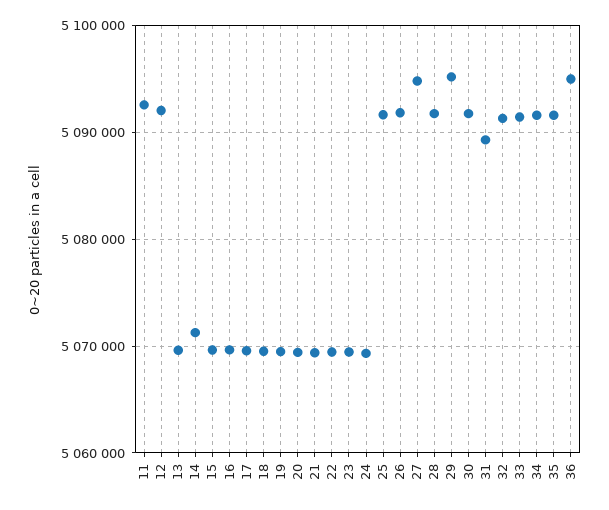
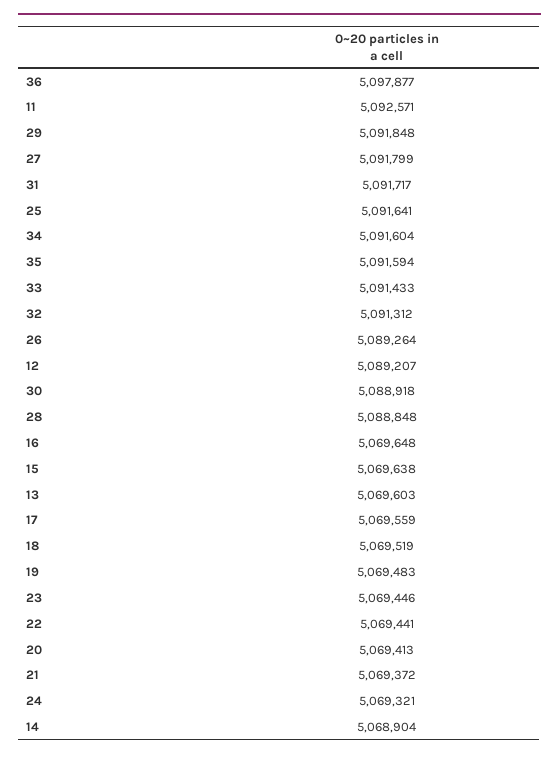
  {
    "11": 5092571,
-   "12": 5092000,
+   "12": 5089207,
    "13": 5069603,
-   "14": 5071000,
+   "14": 5068904,
    "15": 5069638,
    "16": 5069648,
    "17": 5069559,
    "18": 5069519,
    "19": 5069483,
    "20": 5069413,
    "21": 5069372,
    "22": 5069441,
    "23": 5069446,
    "24": 5069321,
    "25": 5091641,
-   "26": 5092000,
+   "26": 5089264,
-   "27": 5095000,
+   "27": 5091799,
-   "28": 5092000,
+   "28": 5088848,
-   "29": 5095000,
+   "29": 5091848,
-   "30": 5092000,
+   "30": 5088918,
-   "31": 5089000,
+   "31": 5091717,
    "32": 5091312,
    "33": 5091433,
    "34": 5091604,
    "35": 5091594,
-   "36": 5095000
+   "36": 5097877
  }

